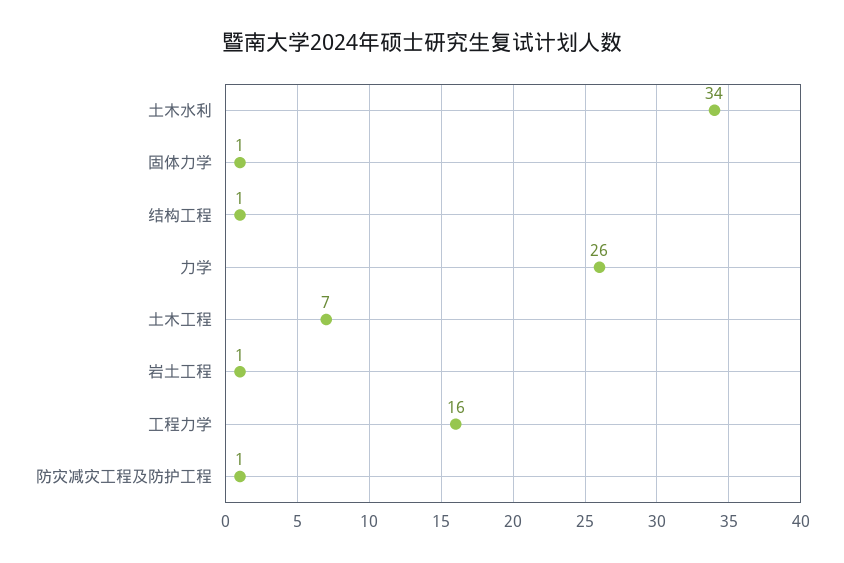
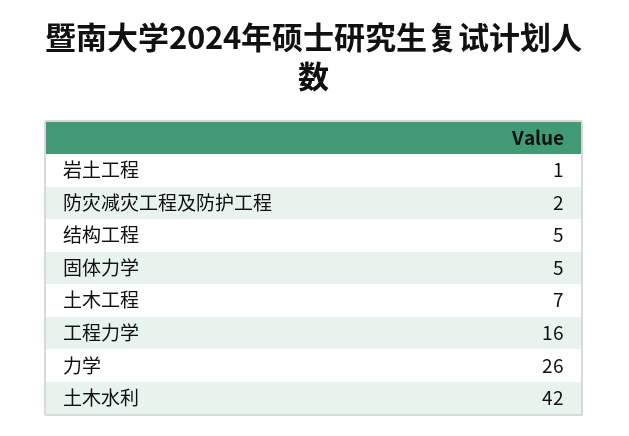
  {
-   "土木水利": 34,
+   "土木水利": 42,
-   "固体力学": 1,
+   "固体力学": 5,
-   "结构工程": 1,
+   "结构工程": 5,
    "力学": 26,
    "土木工程": 7,
    "岩土工程": 1,
    "工程力学": 16,
-   "防灾减灾工程及防护工程": 1
+   "防灾减灾工程及防护工程": 2
  }

